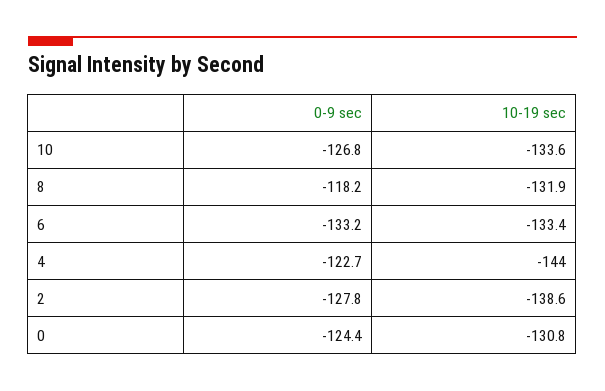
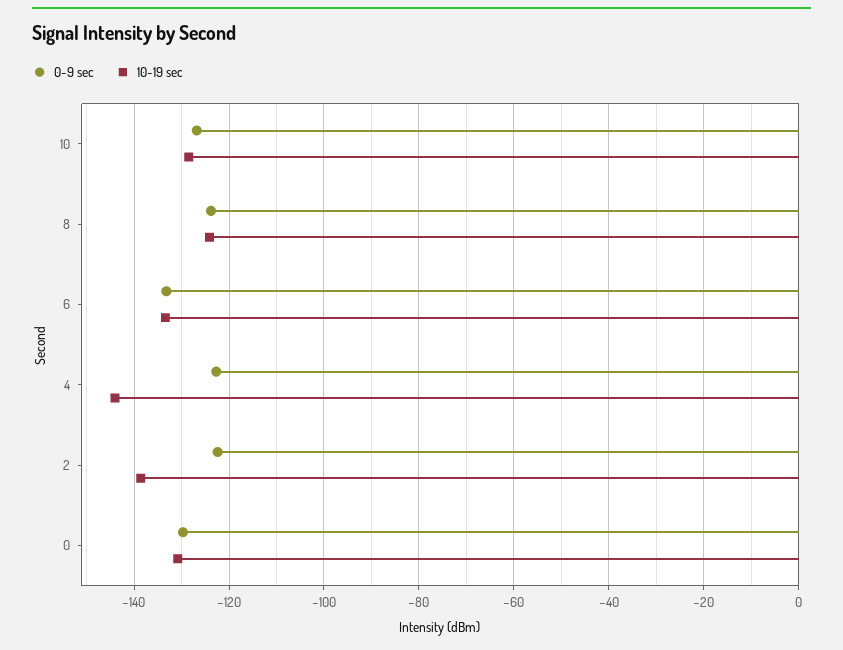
  {
    "0-9 sec": {
      "10": -126.8,
-     "8": -118.2,
+     "8": -124,
      "6": -133.2,
      "4": -122.7,
-     "2": -127.8,
+     "2": -122,
-     "0": -124.4
+     "0": -130
    },
    "10-19 sec": {
-     "10": -133.6,
+     "10": -128,
-     "8": -131.9,
+     "8": -124,
      "6": -133.4,
      "4": -144,
      "2": -138.6,
      "0": -130.8
    }
  }

